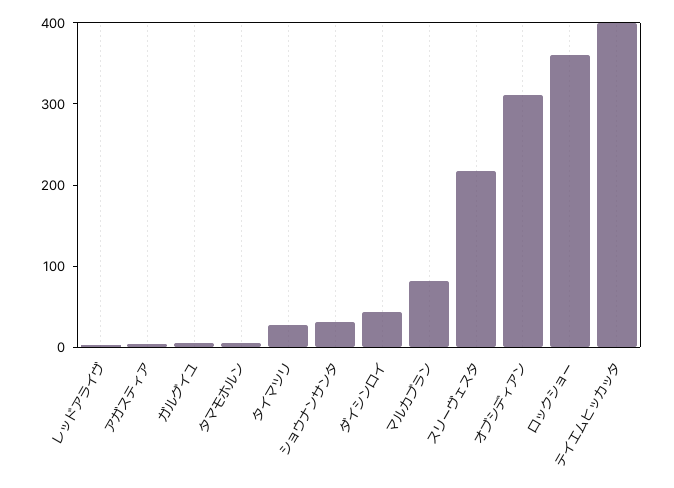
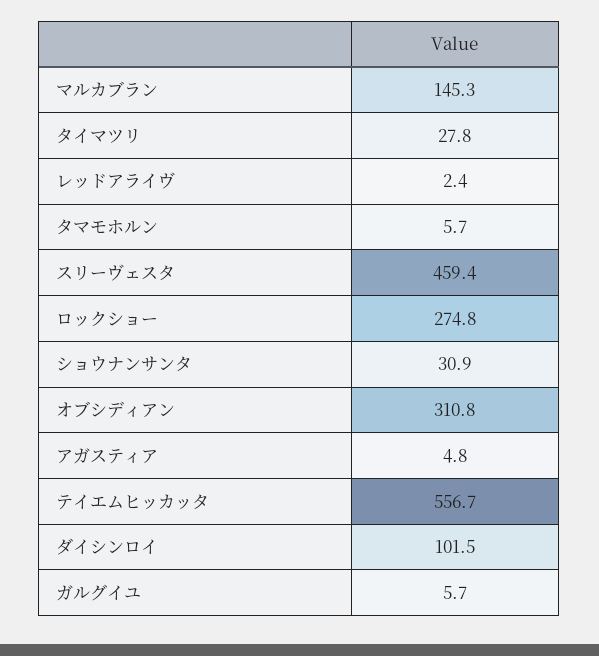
  {
    "レッドアライヴ": 2.4,
    "アガスティア": 4.8,
    "ガルグイユ": 5.7,
    "タマモホルン": 5.7,
    "タイマツリ": 27.8,
    "ショウナンサンタ": 30.9,
-   "ダイシンロイ": 40,
+   "ダイシンロイ": 101.5,
-   "マルカブラン": 80,
+   "マルカブラン": 145.3,
-   "スリーヴェスタ": 220,
+   "スリーヴェスタ": 459.4,
    "オブシディアン": 310.8,
-   "ロックショー": 360,
+   "ロックショー": 274.8,
-   "テイエムヒッカッタ": 400
+   "テイエムヒッカッタ": 556.7
  }

